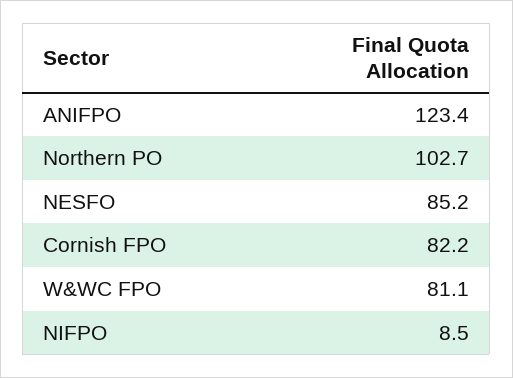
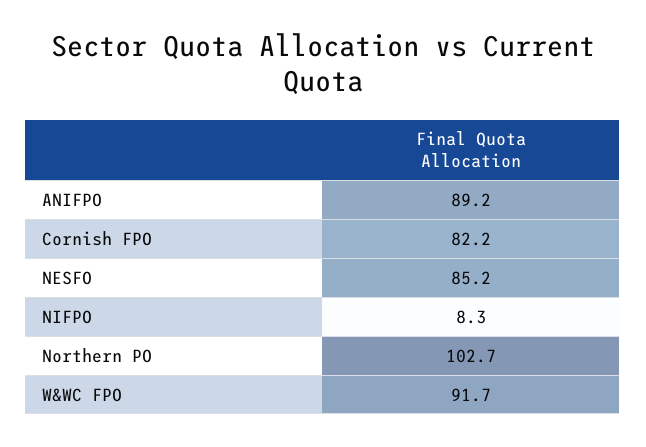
  {
-   "ANIFPO": 123.4,
+   "ANIFPO": 89.2,
    "Northern PO": 102.7,
    "NESFO": 85.2,
    "Cornish FPO": 82.2,
-   "W&WC FPO": 81.1,
+   "W&WC FPO": 91.7,
-   "NIFPO": 8.5
+   "NIFPO": 8.3
  }

